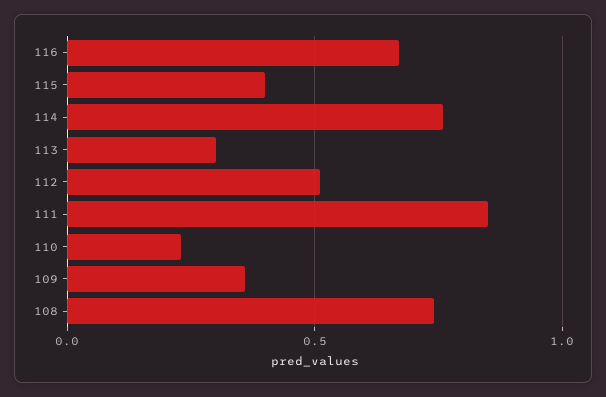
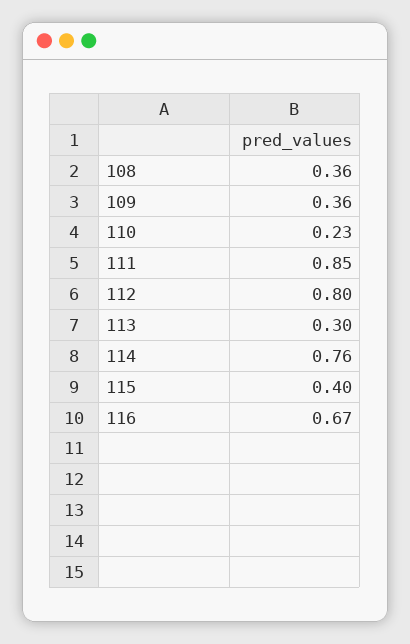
  {
    "116": 0.67,
    "115": 0.4,
    "114": 0.76,
    "113": 0.3,
-   "112": 0.5,
+   "112": 0.8,
    "111": 0.85,
    "110": 0.23,
    "109": 0.36,
-   "108": 0.75
+   "108": 0.36
  }

